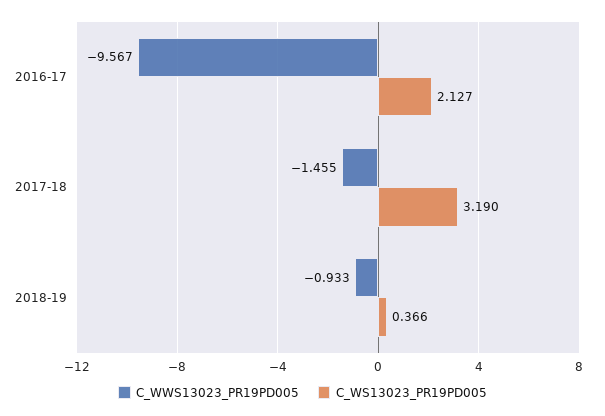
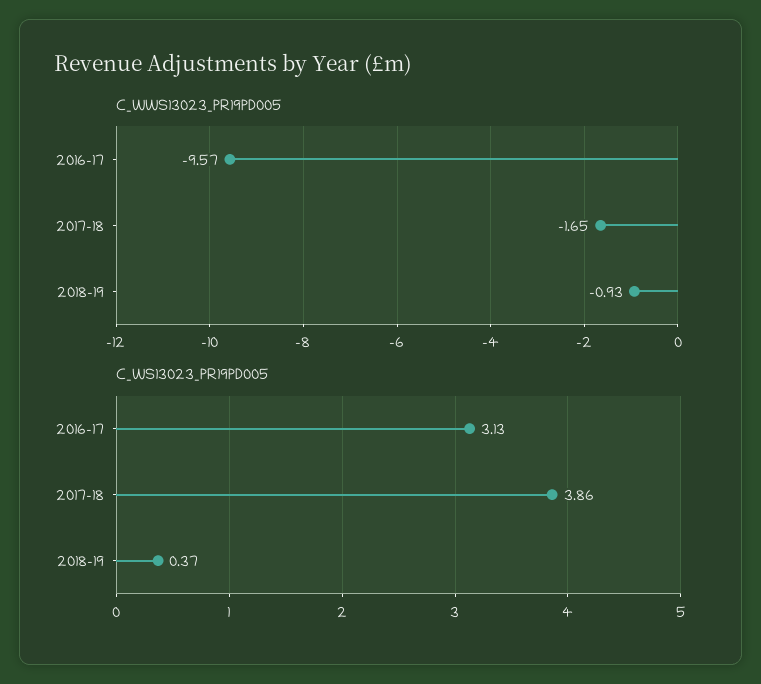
  {
    "C_WWS13023_PR19PD005": {
      "2016-17": -9.567,
-     "2017-18": -1.455,
+     "2017-18": -1.65,
      "2018-19": -0.933
    },
    "C_WS13023_PR19PD005": {
-     "2016-17": 2.127,
+     "2016-17": 3.13,
-     "2017-18": 3.19,
+     "2017-18": 3.86,
      "2018-19": 0.366
    }
  }

